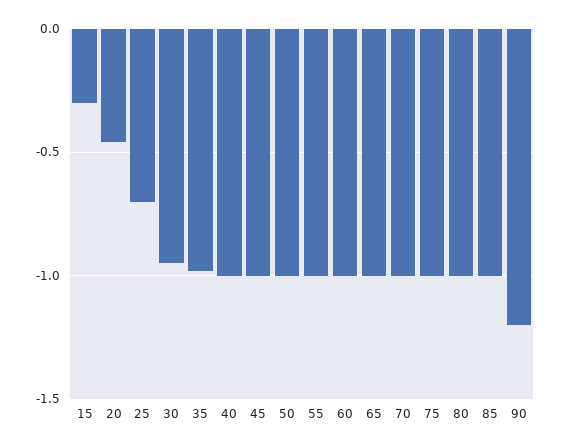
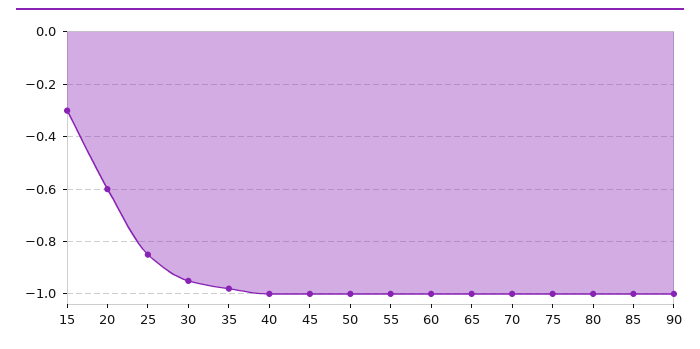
  {
    "15": -0.3,
-   "20": -0.45,
+   "20": -0.6,
-   "25": -0.7,
+   "25": -0.85,
    "30": -0.95,
    "35": -1,
    "40": -1,
    "45": -1,
    "50": -1,
    "55": -1,
    "60": -1,
    "65": -1,
    "70": -1,
    "75": -1,
    "80": -1,
    "85": -1,
-   "90": -1.2
+   "90": -1
  }

